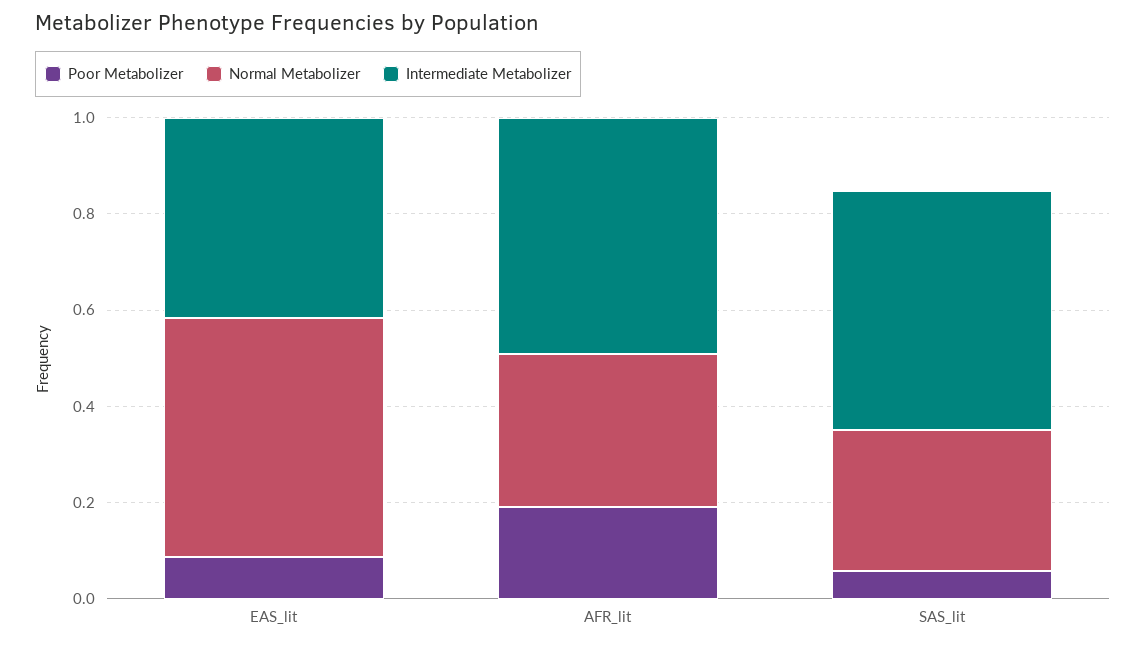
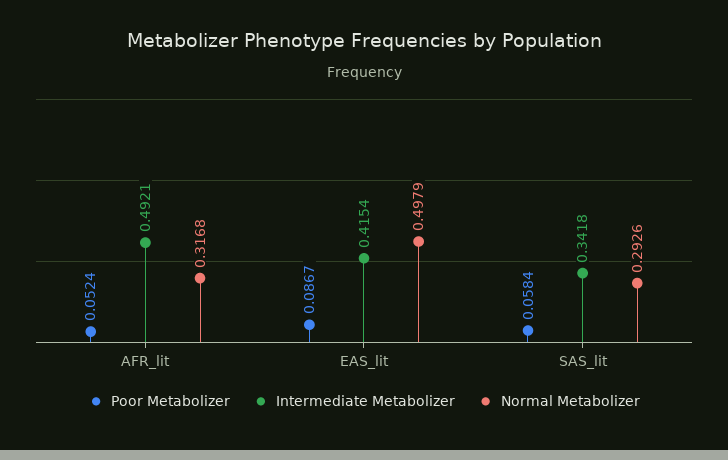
  {
    "Poor Metabolizer": {
      "EAS_lit": 0.0867,
-     "AFR_lit": 0.2,
+     "AFR_lit": 0.0524,
      "SAS_lit": 0.0584
    },
    "Normal Metabolizer": {
      "EAS_lit": 0.4979,
      "AFR_lit": 0.3168,
      "SAS_lit": 0.2926
    },
    "Intermediate Metabolizer": {
      "EAS_lit": 0.4154,
      "AFR_lit": 0.4921,
-     "SAS_lit": 0.5
+     "SAS_lit": 0.3418
    }
  }

